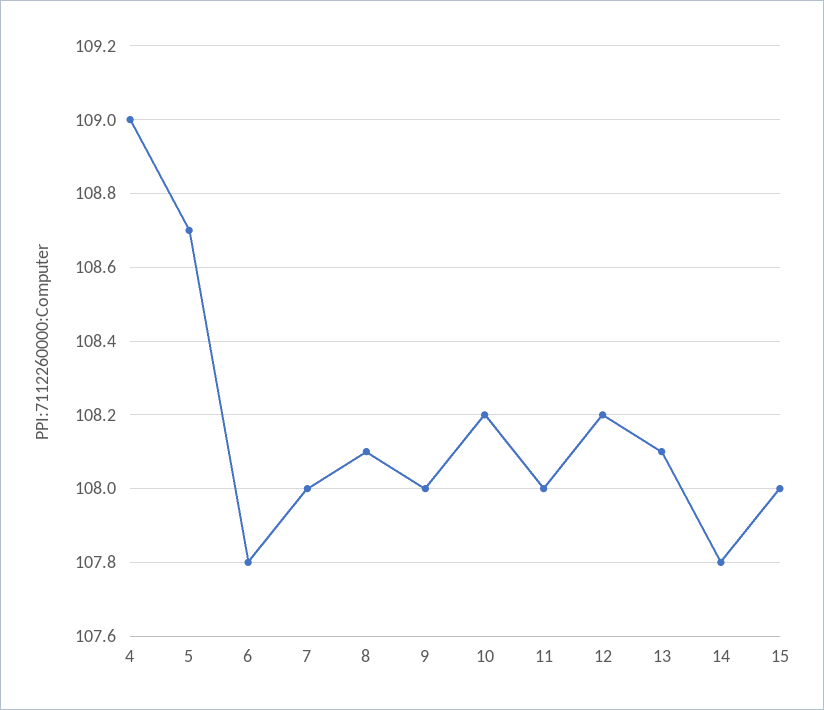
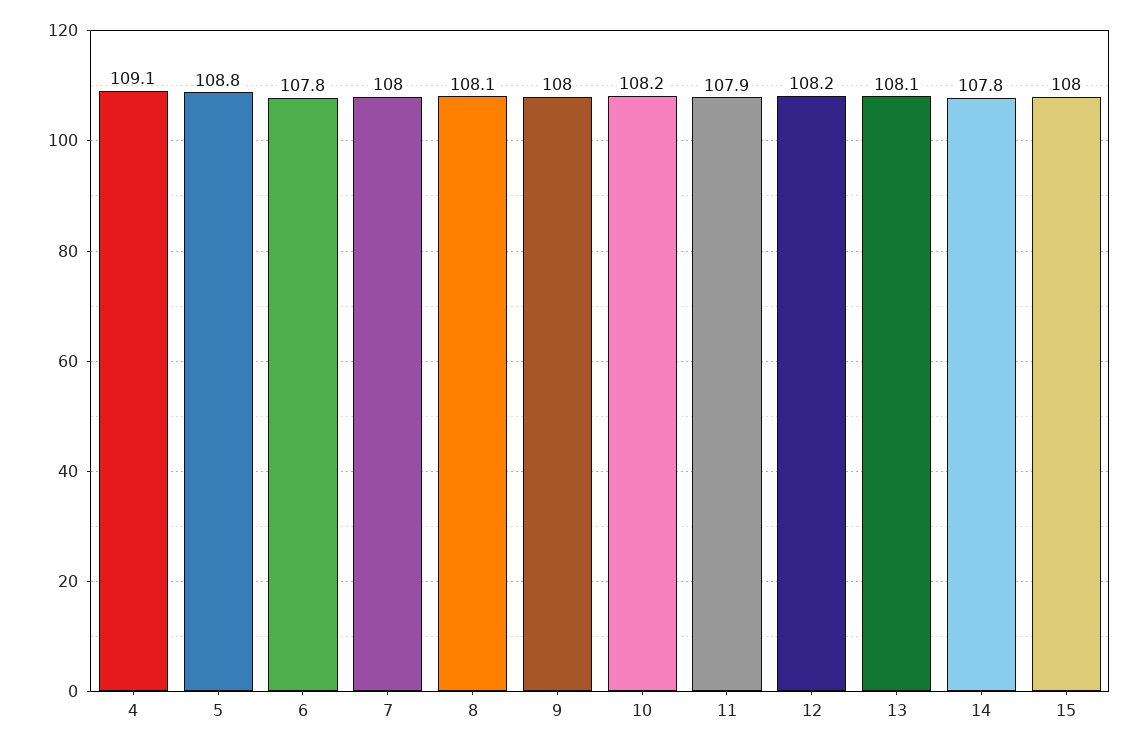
  {
-   "4": 109,
+   "4": 109.1,
-   "5": 108.7,
+   "5": 108.8,
    "6": 107.8,
    "7": 108,
    "8": 108.1,
    "9": 108,
    "10": 108.2,
-   "11": 108,
+   "11": 107.9,
    "12": 108.2,
    "13": 108.1,
    "14": 107.8,
    "15": 108
  }

